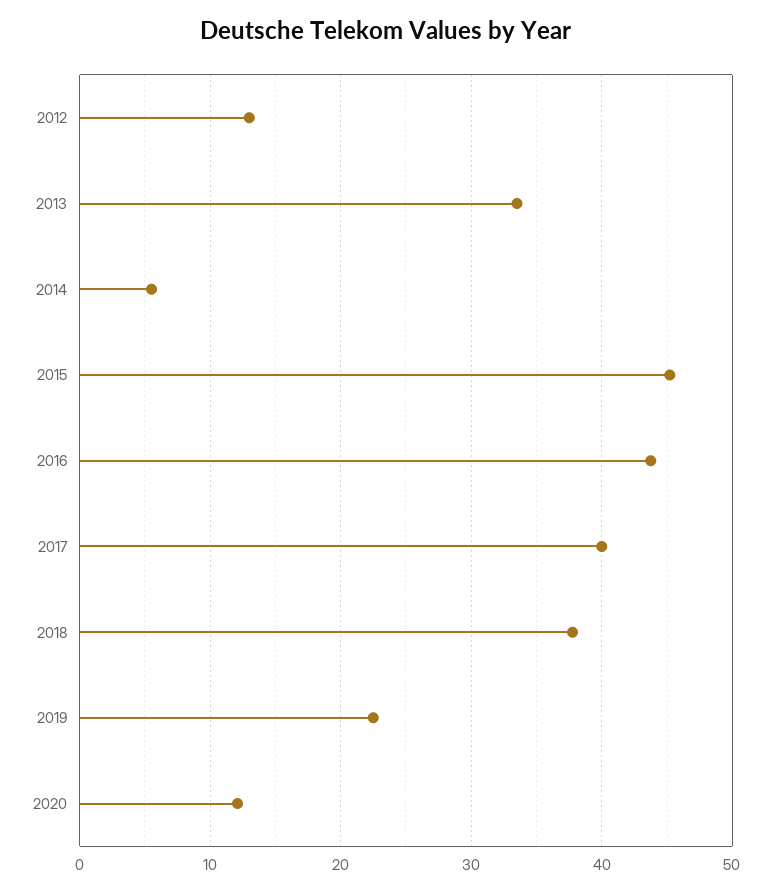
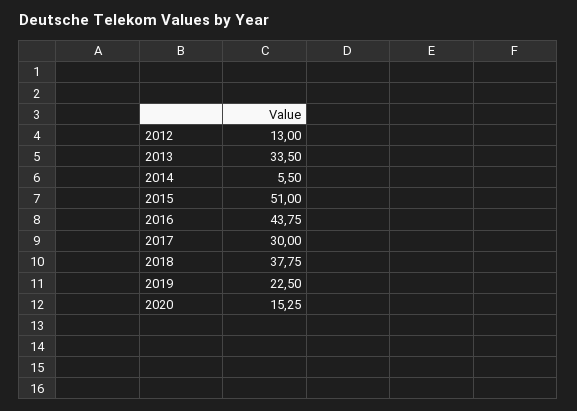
  {
    "2012": 13,
    "2013": 33.5,
    "2014": 5.5,
-   "2015": 45,
+   "2015": 51,
    "2016": 43.75,
-   "2017": 40,
+   "2017": 30,
    "2018": 37.75,
    "2019": 22.5,
-   "2020": 12
+   "2020": 15.25
  }

